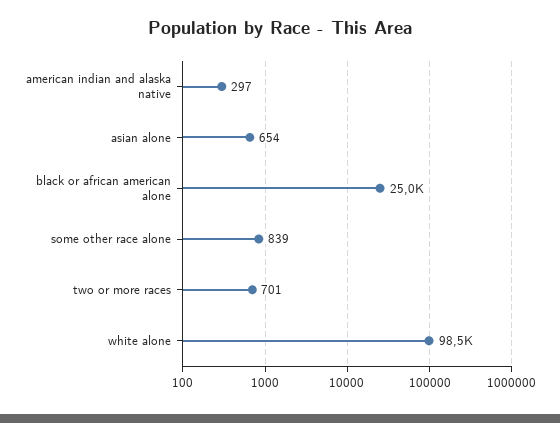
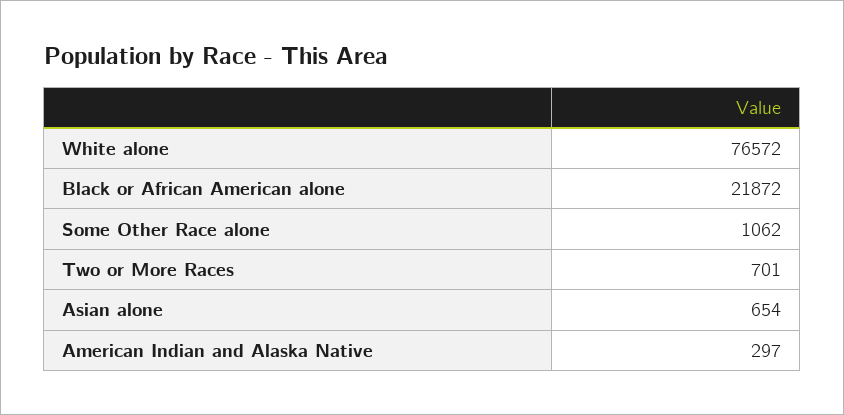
  {
    "american indian and alaska native": 297,
    "asian alone": 654,
-   "black or african american alone": 25000,
+   "black or african american alone": 21872,
-   "some other race alone": 839,
+   "some other race alone": 1062,
    "two or more races": 701,
-   "white alone": 98500
+   "white alone": 76572
  }

